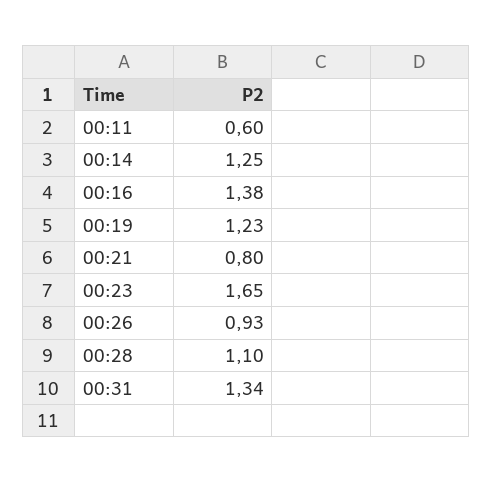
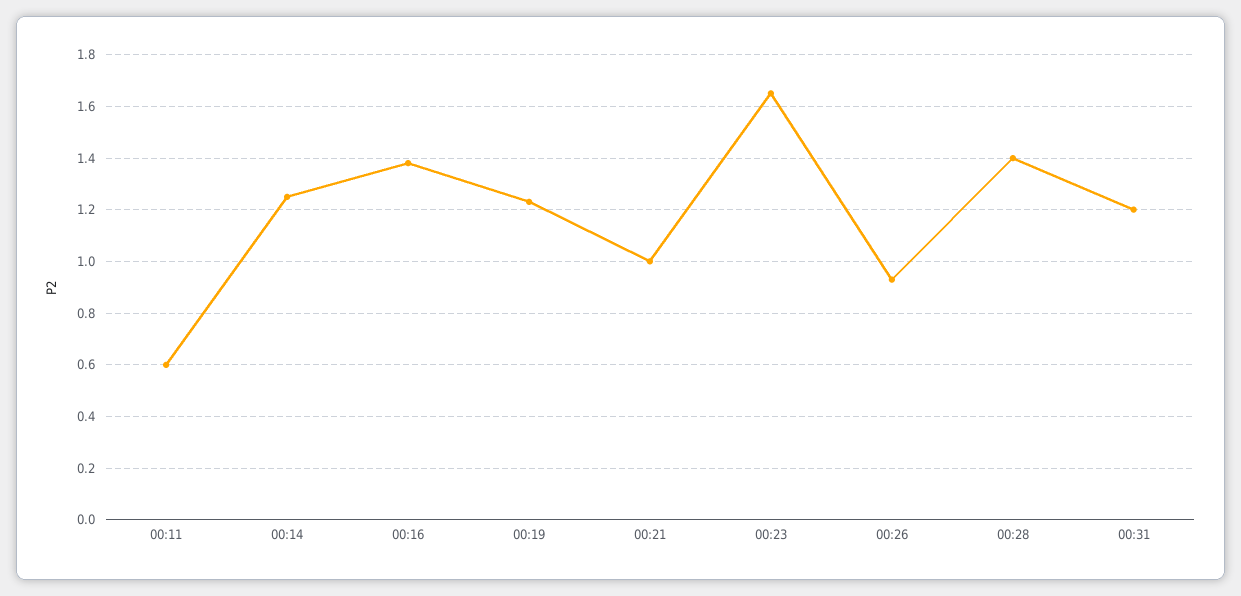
  {
    "00:11": 0.6,
    "00:14": 1.25,
    "00:16": 1.38,
    "00:19": 1.23,
-   "00:21": 0.8,
+   "00:21": 1,
    "00:23": 1.65,
    "00:26": 0.93,
-   "00:28": 1.1,
+   "00:28": 1.4,
-   "00:31": 1.34
+   "00:31": 1.2
  }

